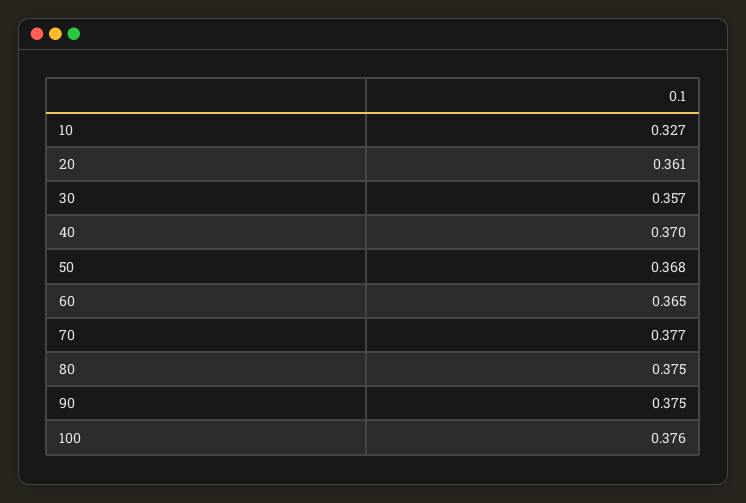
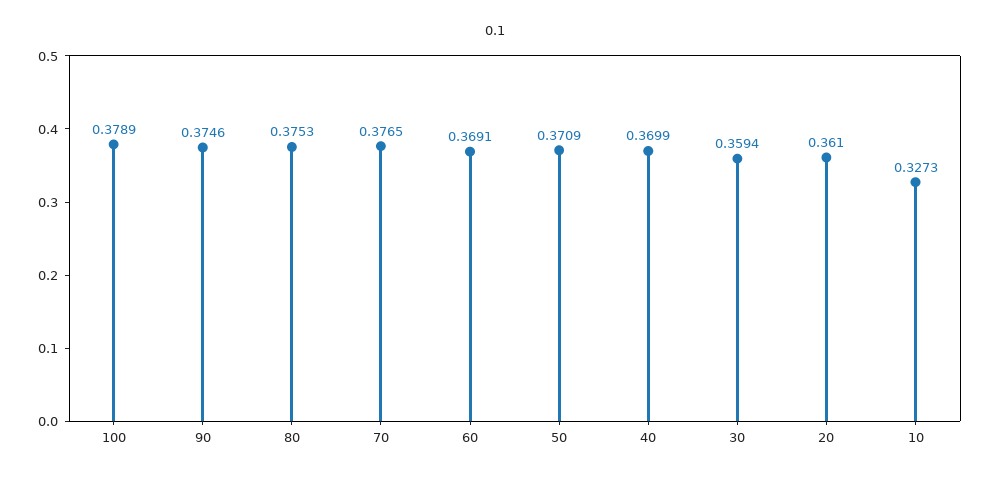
  {
    "10": 0.3273,
    "20": 0.361,
-   "30": 0.357,
+   "30": 0.3594,
    "40": 0.3699,
-   "50": 0.368,
+   "50": 0.3709,
-   "60": 0.365,
+   "60": 0.3691,
    "70": 0.3765,
    "80": 0.3753,
    "90": 0.3746,
-   "100": 0.376
+   "100": 0.3789
  }

